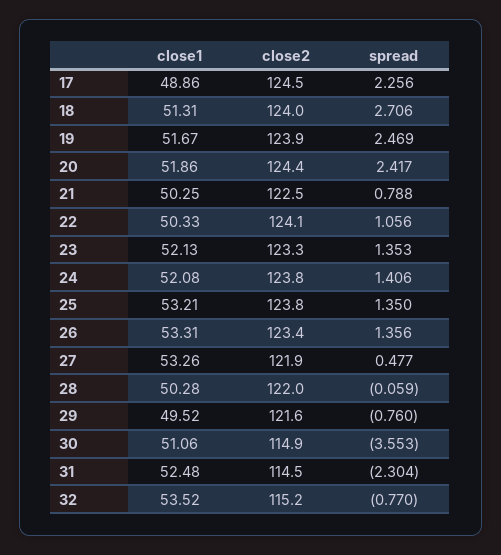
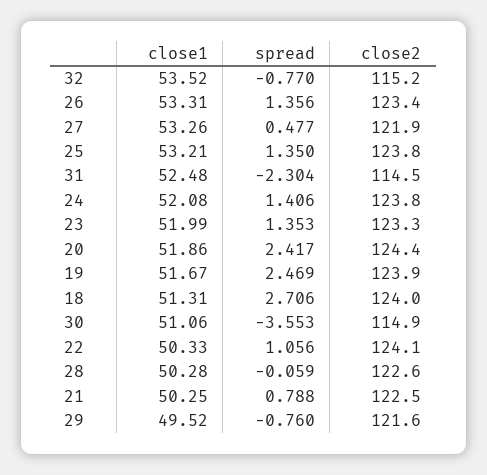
  {
    "close1": {
-     "17": 48.86,
      "18": 51.31,
      "19": 51.67,
      "20": 51.86,
      "21": 50.25,
      "22": 50.33,
-     "23": 52.13,
+     "23": 51.99,
      "24": 52.08,
      "25": 53.21,
      "26": 53.31,
      "27": 53.26,
      "28": 50.28,
      "29": 49.52,
      "30": 51.06,
      "31": 52.48,
      "32": 53.52
    },
    "close2": {
-     "17": 124.5,
      "18": 124,
      "19": 123.9,
      "20": 124.4,
      "21": 122.5,
      "22": 124.1,
      "23": 123.3,
      "24": 123.8,
      "25": 123.8,
      "26": 123.4,
      "27": 121.9,
-     "28": 122,
+     "28": 122.6,
      "29": 121.6,
      "30": 114.9,
      "31": 114.5,
      "32": 115.2
    },
    "spread": {
-     "17": 2.256,
      "18": 2.706,
      "19": 2.469,
      "20": 2.417,
      "21": 0.788,
      "22": 1.056,
      "23": 1.353,
      "24": 1.406,
      "25": 1.35,
      "26": 1.356,
      "27": 0.477,
      "28": -0.059,
      "29": -0.76,
      "30": -3.553,
      "31": -2.304,
      "32": -0.77
    }
  }

